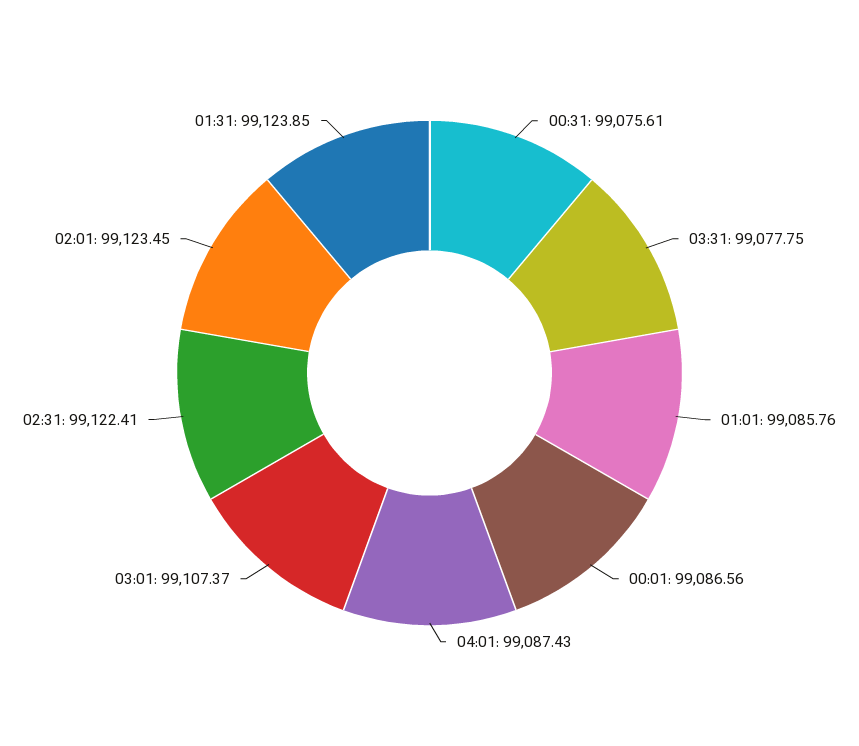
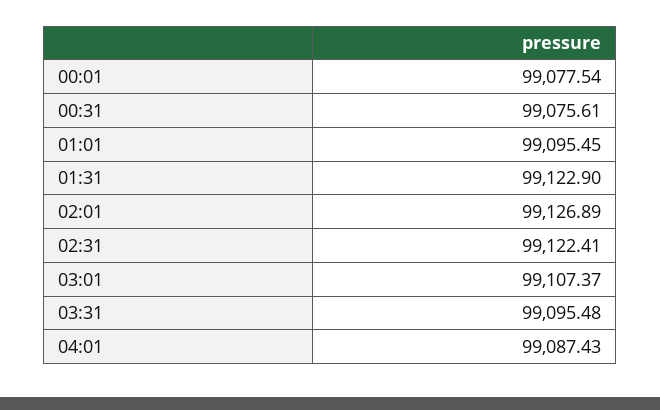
  {
    "00:31": 99075.61,
-   "03:31": 99077.75,
+   "03:31": 99095.48,
-   "01:01": 99085.76,
+   "01:01": 99095.45,
-   "00:01": 99086.56,
+   "00:01": 99077.54,
    "04:01": 99087.43,
    "03:01": 99107.37,
    "02:31": 99122.41,
-   "02:01": 99123.45,
+   "02:01": 99126.89,
-   "01:31": 99123.85
+   "01:31": 99122.9
  }

